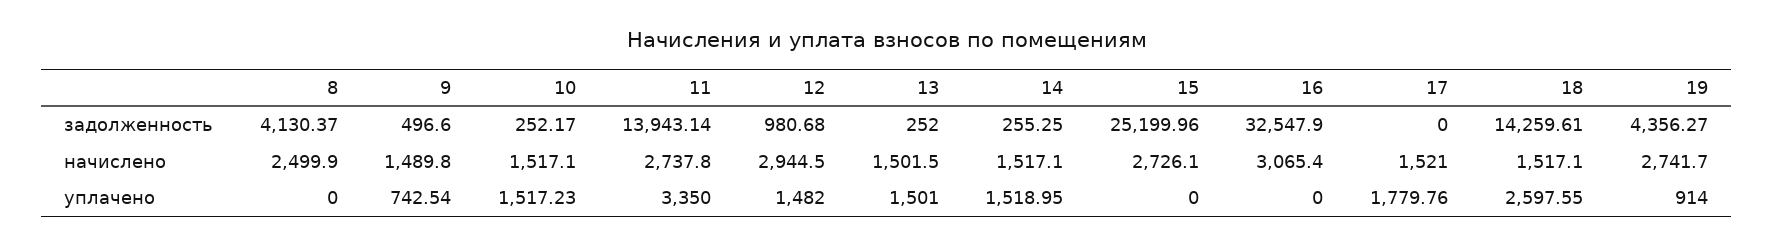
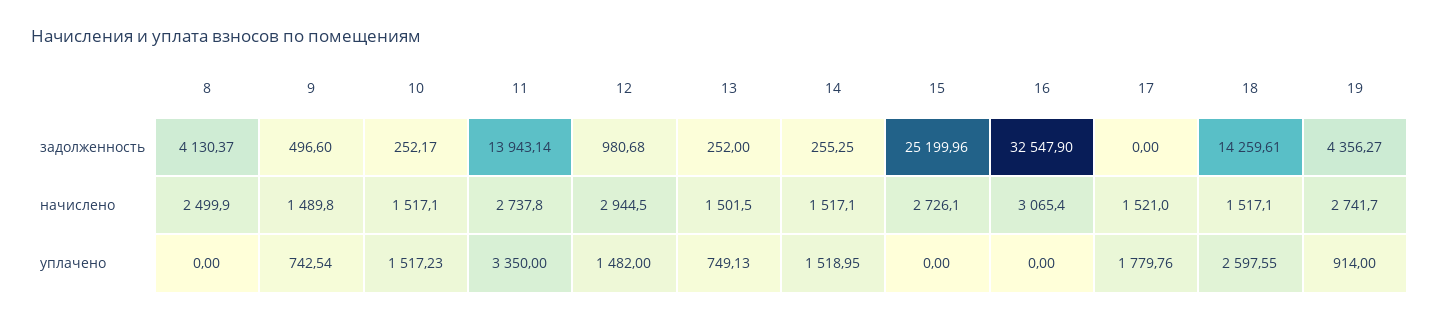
  {
    "8": {
      "задолженность": 4130.37,
      "начислено": 2499.9,
      "уплачено": 0
    },
    "9": {
      "задолженность": 496.6,
      "начислено": 1489.8,
      "уплачено": 742.54
    },
    "10": {
      "задолженность": 252.17,
      "начислено": 1517.1,
      "уплачено": 1517.23
    },
    "11": {
      "задолженность": 13943.14,
      "начислено": 2737.8,
      "уплачено": 3350
    },
    "12": {
      "задолженность": 980.68,
      "начислено": 2944.5,
      "уплачено": 1482
    },
    "13": {
      "задолженность": 252,
      "начислено": 1501.5,
-     "уплачено": 1501
+     "уплачено": 749.13
    },
    "14": {
      "задолженность": 255.25,
      "начислено": 1517.1,
      "уплачено": 1518.95
    },
    "15": {
      "задолженность": 25199.96,
      "начислено": 2726.1,
      "уплачено": 0
    },
    "16": {
      "задолженность": 32547.9,
      "начислено": 3065.4,
      "уплачено": 0
    },
    "17": {
      "задолженность": 0,
      "начислено": 1521,
      "уплачено": 1779.76
    },
    "18": {
      "задолженность": 14259.61,
      "начислено": 1517.1,
      "уплачено": 2597.55
    },
    "19": {
      "задолженность": 4356.27,
      "начислено": 2741.7,
      "уплачено": 914
    }
  }

